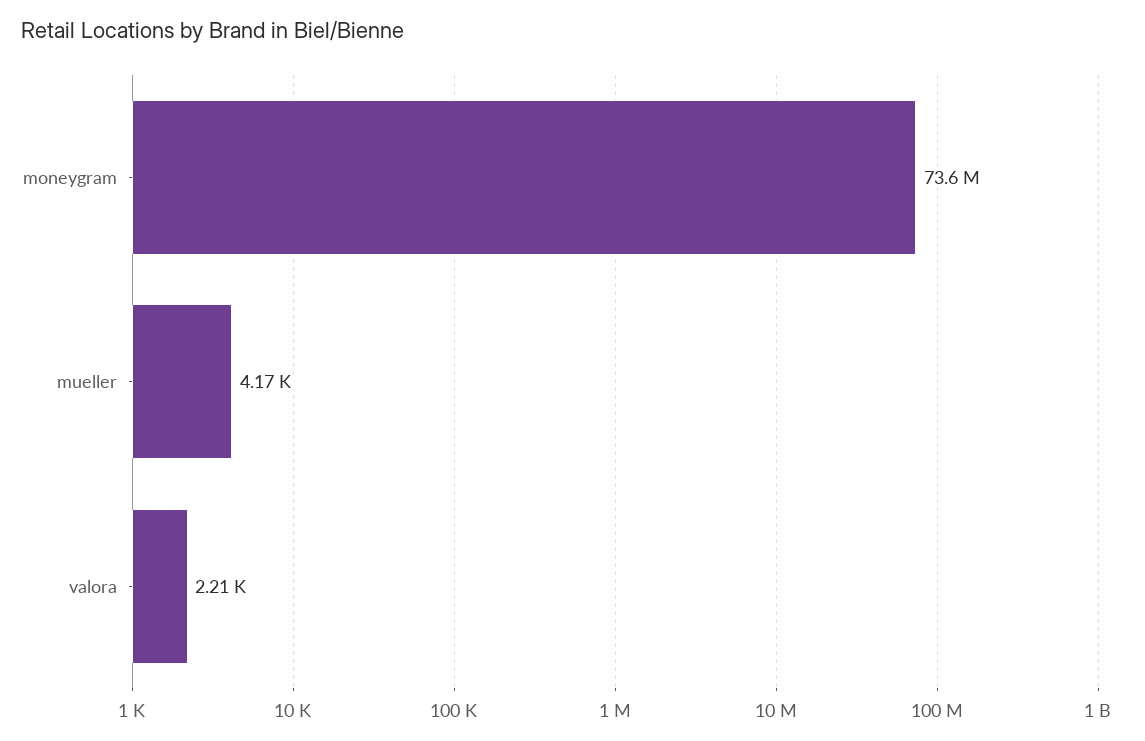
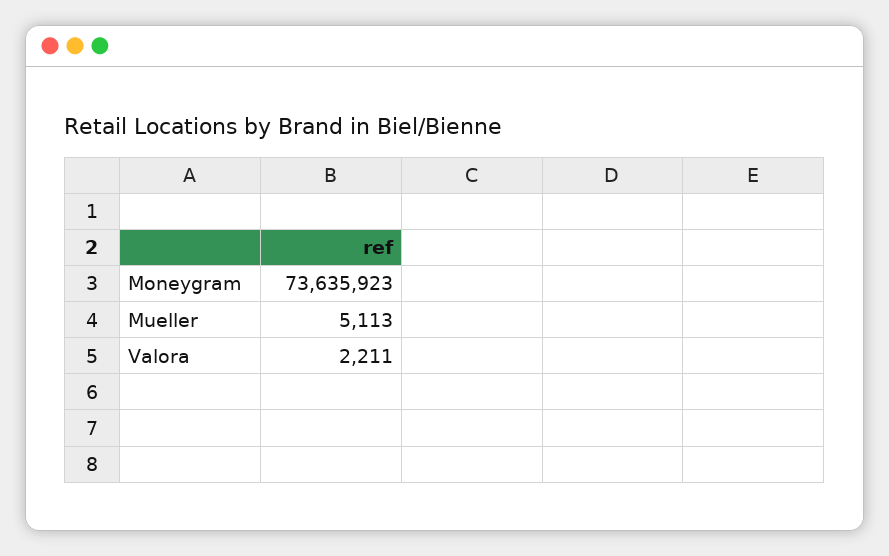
  {
    "moneygram": 73635923,
-   "mueller": 4170,
+   "mueller": 5113,
    "valora": 2211
  }

